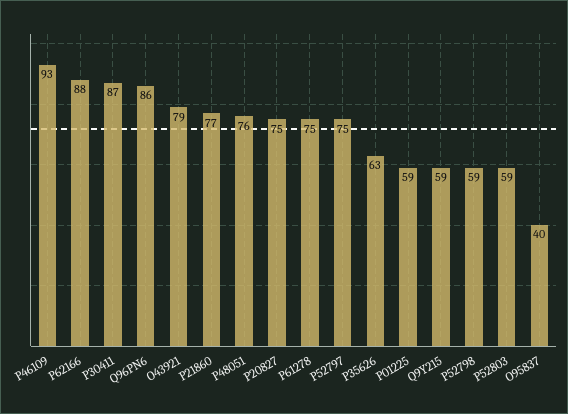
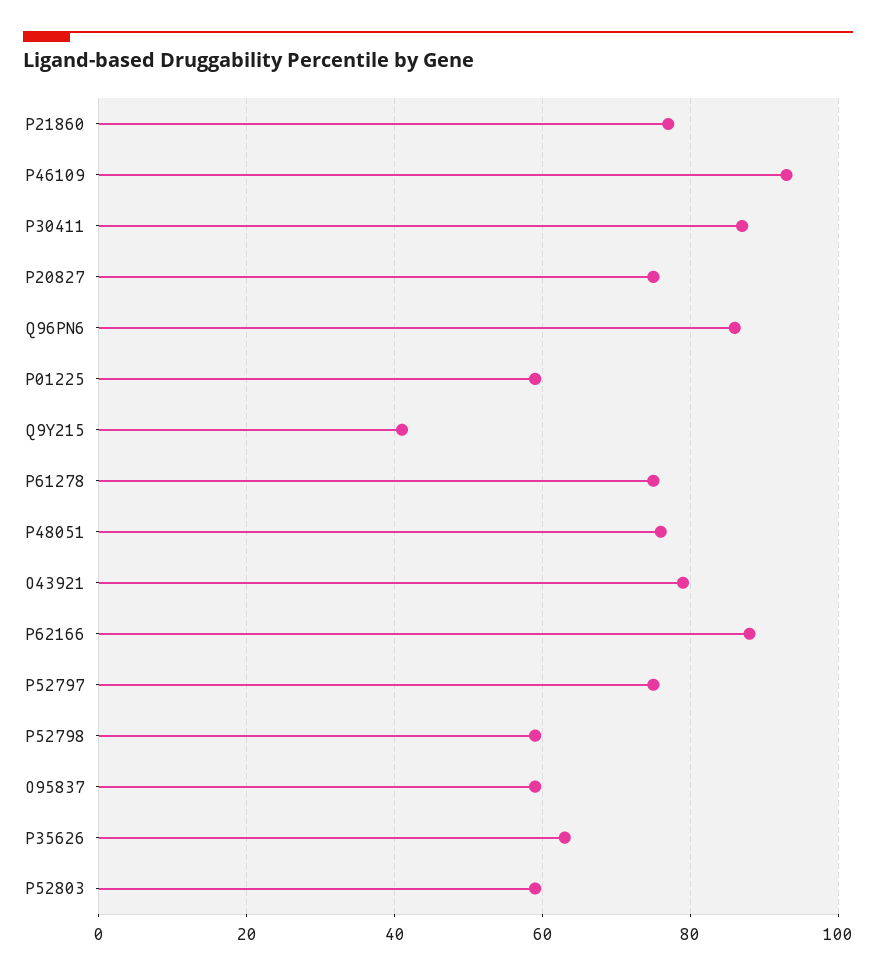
  {
    "P46109": 93,
    "P62166": 88,
    "P30411": 87,
    "Q96PN6": 86,
    "O43921": 79,
    "P21860": 77,
    "P48051": 76,
    "P20827": 75,
    "P61278": 75,
    "P52797": 75,
    "P35626": 63,
    "P01225": 59,
-   "Q9Y215": 59,
+   "Q9Y215": 40,
    "P52798": 59,
    "P52803": 59,
-   "O95837": 40
+   "O95837": 60
  }

